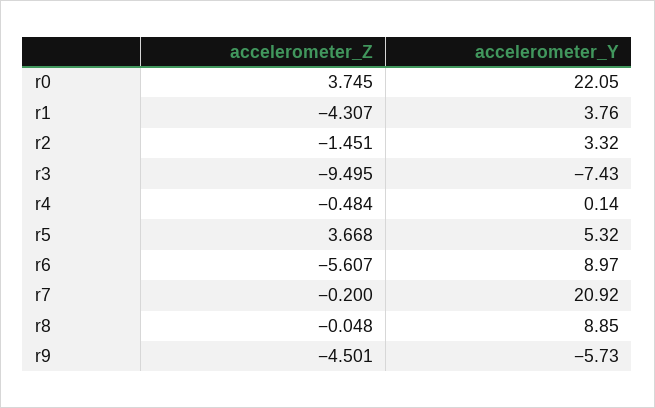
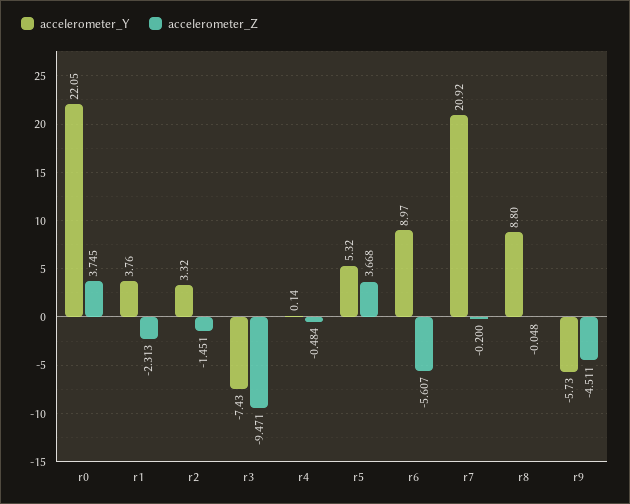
  {
    "accelerometer_Z": {
      "r0": 3.745,
-     "r1": -4.307,
+     "r1": -2.313,
      "r2": -1.451,
-     "r3": -9.495,
+     "r3": -9.471,
      "r4": -0.484,
      "r5": 3.668,
      "r6": -5.607,
      "r7": -0.2,
      "r8": -0.048,
-     "r9": -4.501
+     "r9": -4.511
    },
    "accelerometer_Y": {
      "r0": 22.05,
      "r1": 3.76,
      "r2": 3.32,
      "r3": -7.43,
      "r4": 0.14,
      "r5": 5.32,
      "r6": 8.97,
      "r7": 20.92,
-     "r8": 8.85,
+     "r8": 8.8,
      "r9": -5.73
    }
  }

